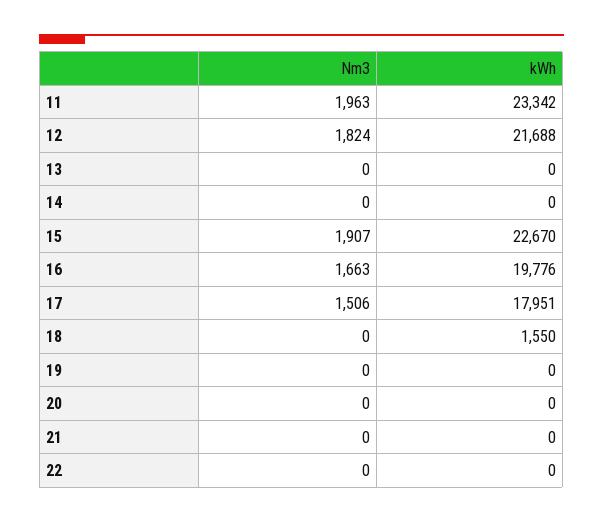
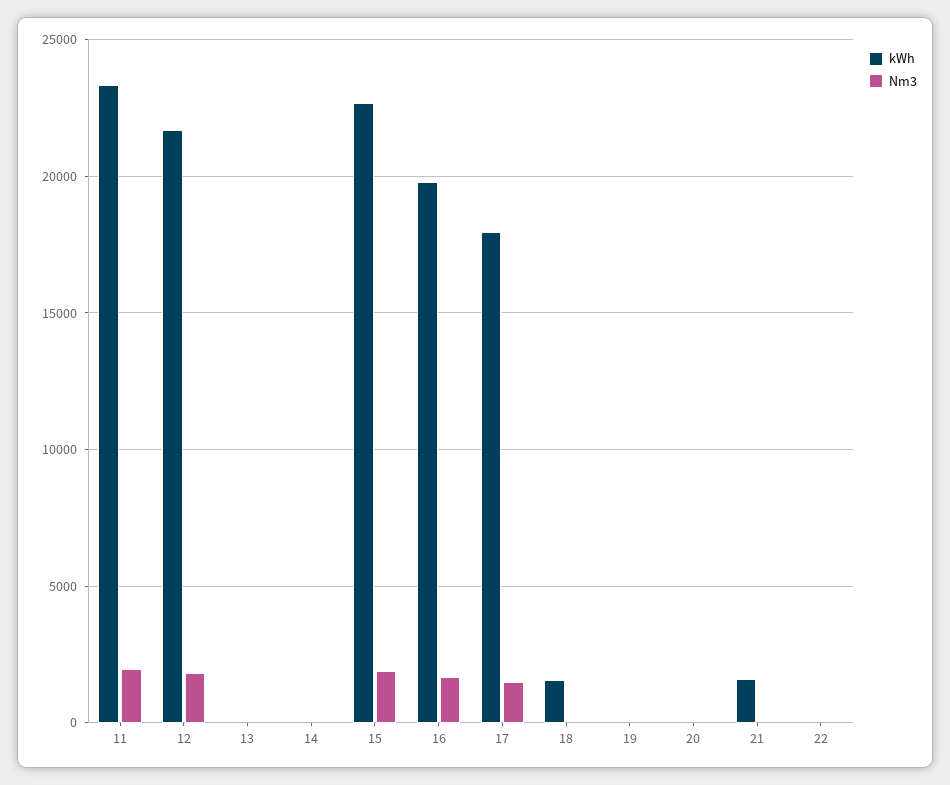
  {
    "Nm3": {
      "11": 1963,
      "12": 1824,
      "13": 0,
      "14": 0,
      "15": 1907,
      "16": 1663,
      "17": 1506,
      "18": 0,
      "19": 0,
      "20": 0,
      "21": 0,
      "22": 0
    },
    "kWh": {
      "11": 23342,
      "12": 21688,
      "13": 0,
      "14": 0,
      "15": 22670,
      "16": 19776,
      "17": 17951,
      "18": 1550,
      "19": 0,
      "20": 0,
-     "21": 0,
+     "21": 1500,
      "22": 0
    }
  }

